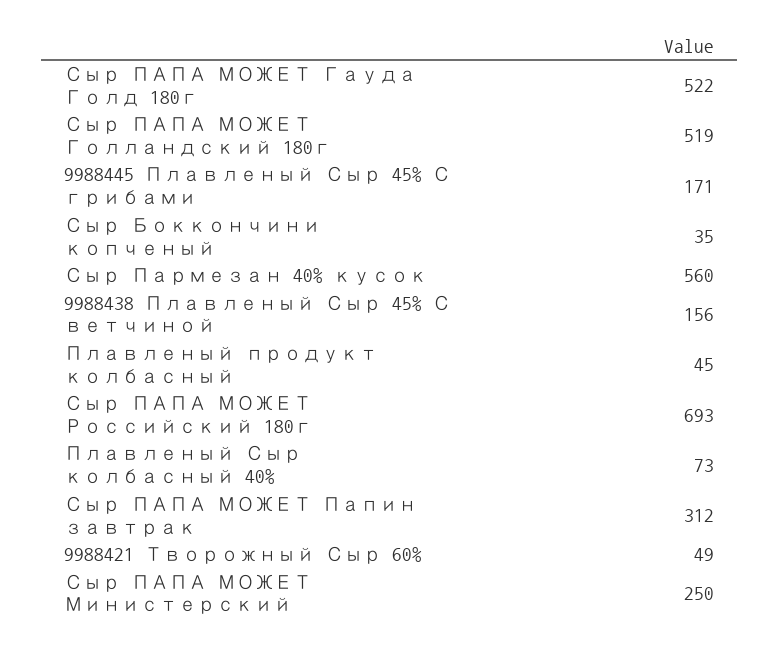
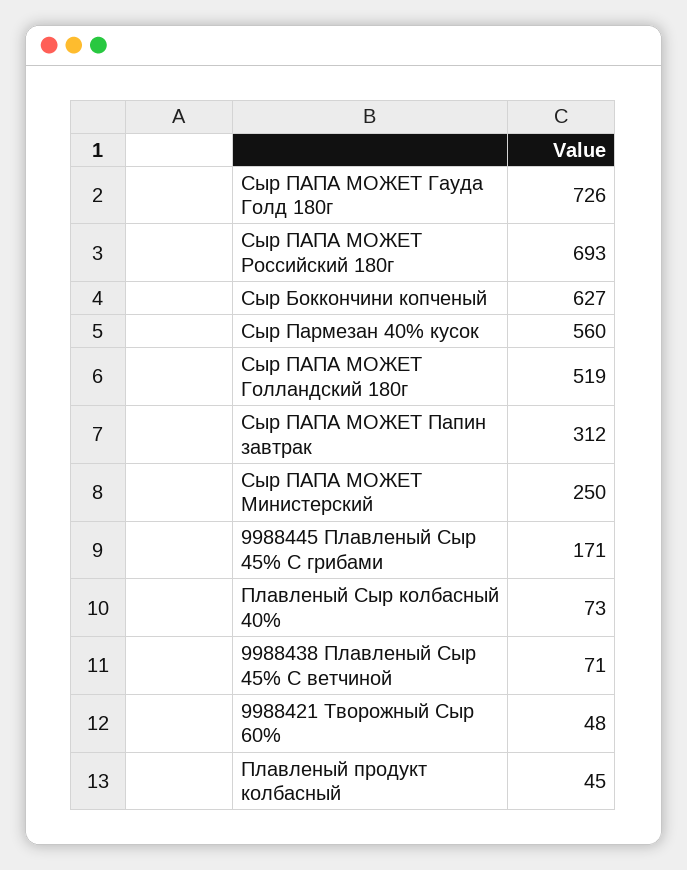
  {
-   "Сыр ПАПА МОЖЕТ Гауда Голд 180г": 522,
+   "Сыр ПАПА МОЖЕТ Гауда Голд 180г": 726,
    "Сыр ПАПА МОЖЕТ Голландский 180г": 519,
    "9988445 Плавленый Сыр 45% С грибами": 171,
-   "Сыр Боккончини копченый": 35,
+   "Сыр Боккончини копченый": 627,
    "Сыр Пармезан 40% кусок": 560,
-   "9988438 Плавленый Сыр 45% С ветчиной": 156,
+   "9988438 Плавленый Сыр 45% С ветчиной": 71,
    "Плавленый продукт колбасный": 45,
    "Сыр ПАПА МОЖЕТ Российский 180г": 693,
    "Плавленый Сыр колбасный 40%": 73,
    "Сыр ПАПА МОЖЕТ Папин завтрак": 312,
-   "9988421 Творожный Сыр 60%": 49,
+   "9988421 Творожный Сыр 60%": 48,
    "Сыр ПАПА МОЖЕТ Министерский": 250
  }

